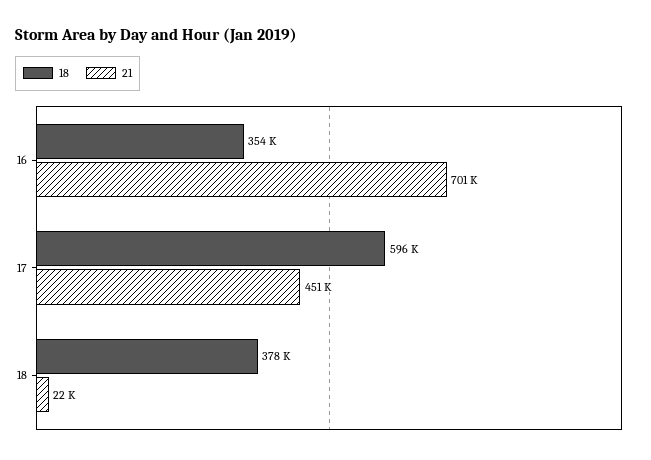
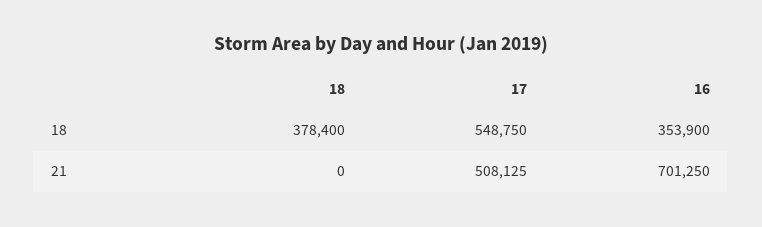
  {
    "18": {
      "16": 353900,
-     "17": 596000,
+     "17": 548750,
      "18": 378400
    },
    "21": {
      "16": 701250,
-     "17": 451000,
+     "17": 508125,
-     "18": 22000
+     "18": 0
    }
  }

